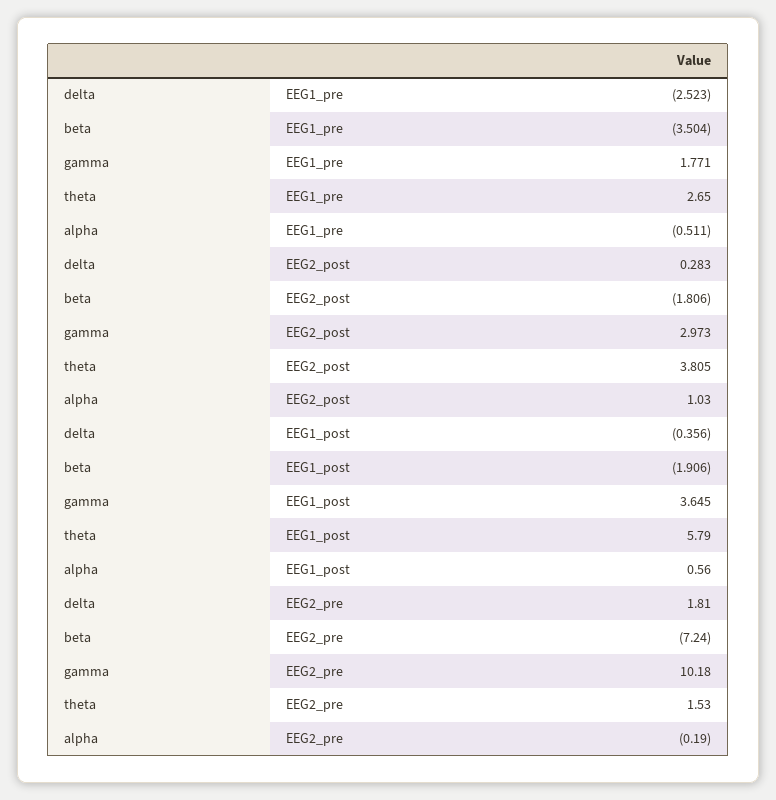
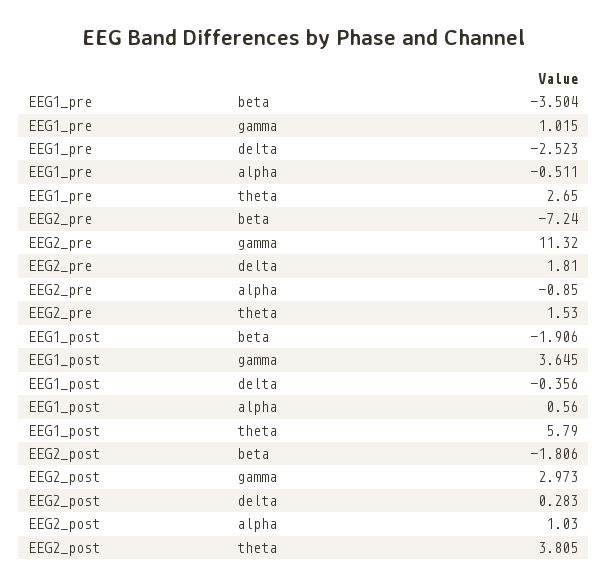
  {
    "delta": {
      "EEG1_pre": -2.523,
      "EEG2_post": 0.283,
      "EEG1_post": -0.356,
      "EEG2_pre": 1.81
    },
    "beta": {
      "EEG1_pre": -3.504,
      "EEG2_post": -1.806,
      "EEG1_post": -1.906,
      "EEG2_pre": -7.24
    },
    "gamma": {
-     "EEG1_pre": 1.771,
+     "EEG1_pre": 1.015,
      "EEG2_post": 2.973,
      "EEG1_post": 3.645,
-     "EEG2_pre": 10.18
+     "EEG2_pre": 11.32
    },
    "theta": {
      "EEG1_pre": 2.65,
      "EEG2_post": 3.805,
      "EEG1_post": 5.79,
      "EEG2_pre": 1.53
    },
    "alpha": {
      "EEG1_pre": -0.511,
      "EEG2_post": 1.03,
      "EEG1_post": 0.56,
-     "EEG2_pre": -0.19
+     "EEG2_pre": -0.85
    }
  }

